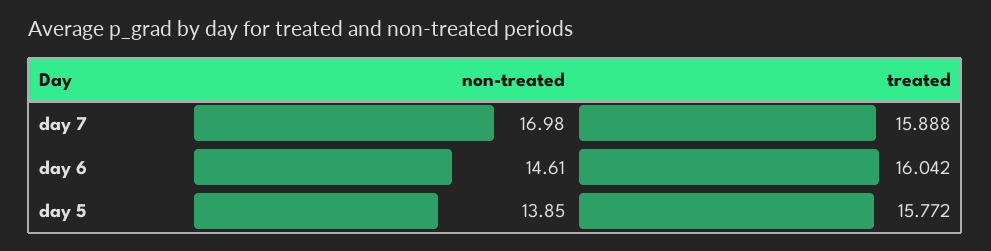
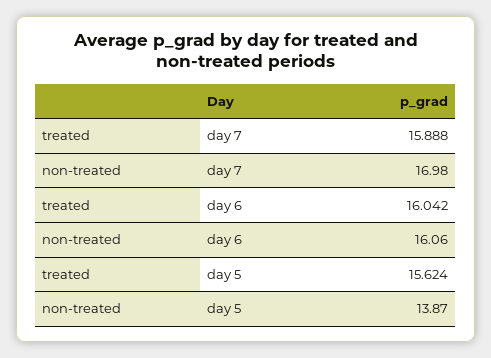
  {
    "non-treated": {
      "day 7": 16.98,
-     "day 6": 14.61,
+     "day 6": 16.06,
-     "day 5": 13.85
+     "day 5": 13.87
    },
    "treated": {
      "day 7": 15.888,
      "day 6": 16.042,
-     "day 5": 15.772
+     "day 5": 15.624
    }
  }

